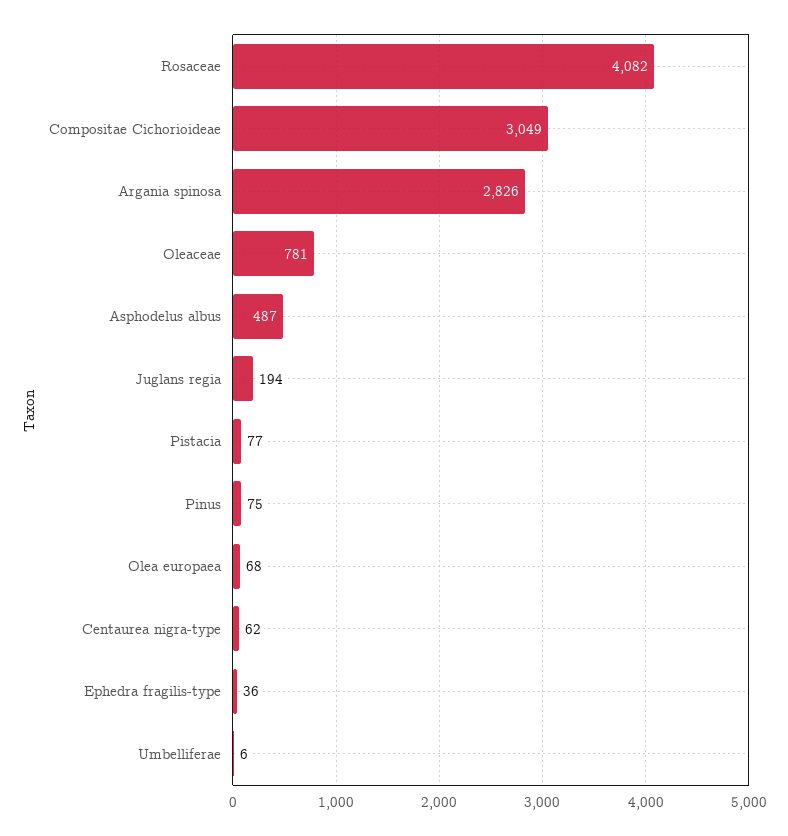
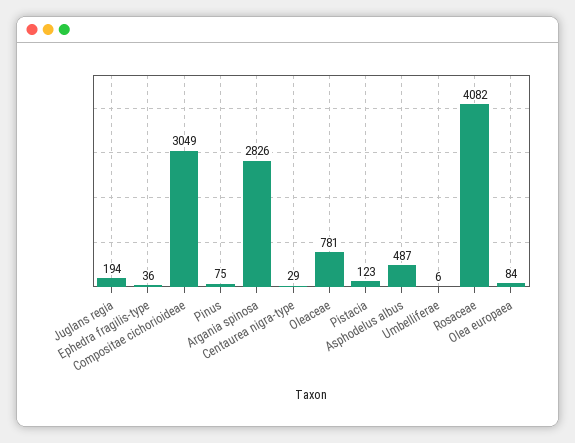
  {
    "Rosaceae": 4082,
    "Compositae Cichorioideae": 3049,
    "Argania spinosa": 2826,
    "Oleaceae": 781,
    "Asphodelus albus": 487,
    "Juglans regia": 194,
-   "Pistacia": 77,
+   "Pistacia": 123,
    "Pinus": 75,
-   "Olea europaea": 68,
+   "Olea europaea": 84,
-   "Centaurea nigra-type": 62,
+   "Centaurea nigra-type": 29,
    "Ephedra fragilis-type": 36,
    "Umbelliferae": 6
  }

